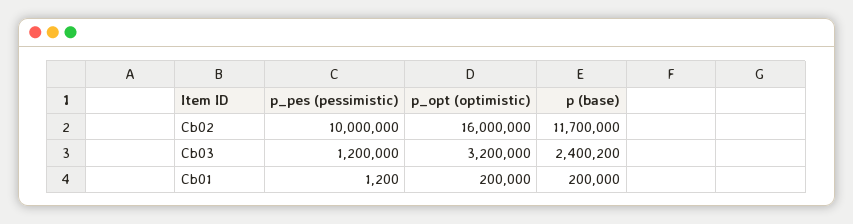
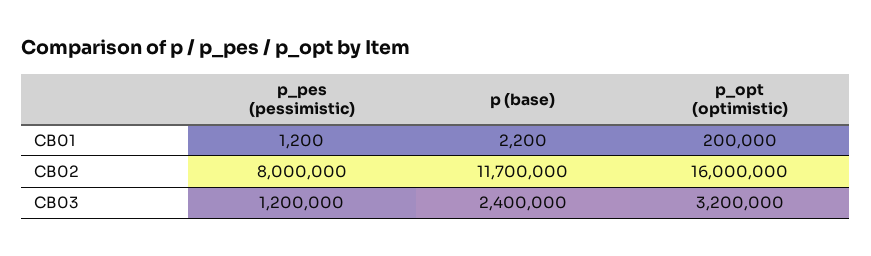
  {
    "p_pes (pessimistic)": {
-     "Cb02": 10000000,
+     "Cb02": 8000000,
      "Cb03": 1200000,
      "Cb01": 1200
    },
    "p_opt (optimistic)": {
      "Cb02": 16000000,
      "Cb03": 3200000,
      "Cb01": 200000
    },
    "p (base)": {
      "Cb02": 11700000,
-     "Cb03": 2400200,
+     "Cb03": 2400000,
-     "Cb01": 200000
+     "Cb01": 2200
    }
  }

